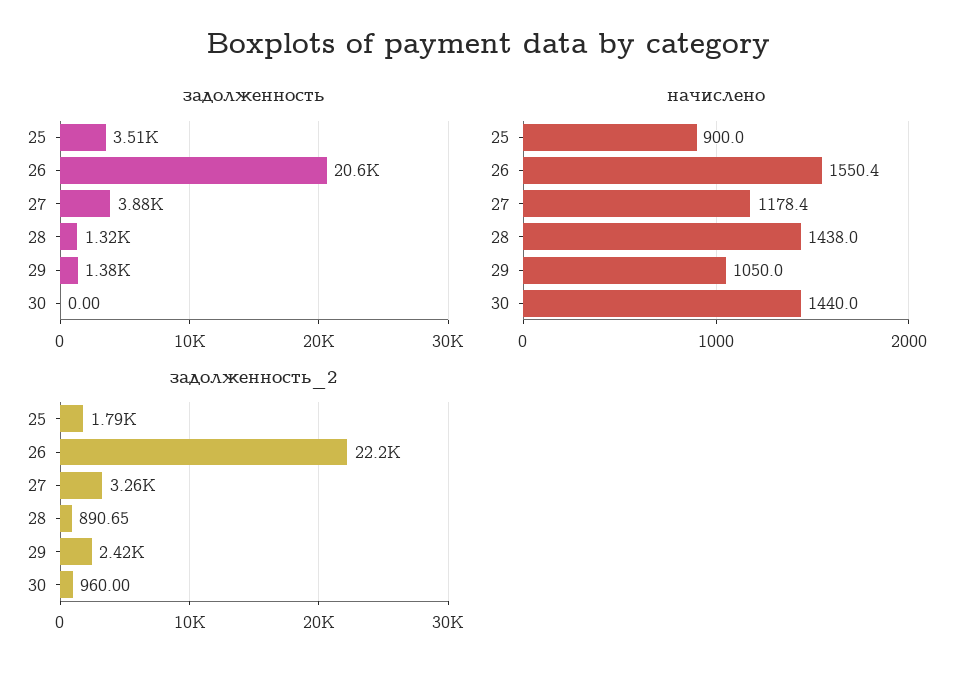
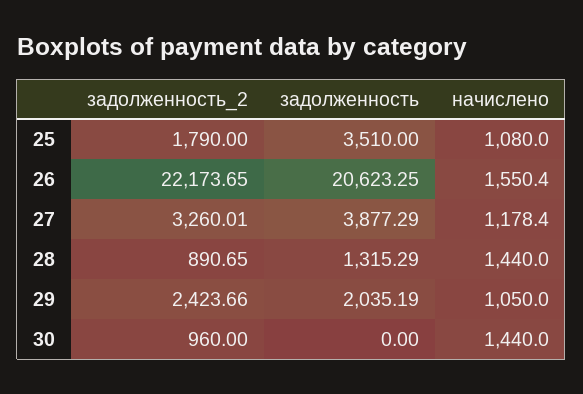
  {
    "задолженность": {
      "25": 3510,
      "26": 20623.25,
      "27": 3877.29,
      "28": 1315.29,
-     "29": 1380,
+     "29": 2035.19,
      "30": 0
    },
    "начислено": {
-     "25": 900,
+     "25": 1080,
      "26": 1550.4,
      "27": 1178.4,
-     "28": 1438,
+     "28": 1440,
      "29": 1050,
      "30": 1440
    },
    "задолженность_2": {
      "25": 1790,
      "26": 22173.65,
      "27": 3260.01,
      "28": 890.65,
      "29": 2423.66,
      "30": 960
    }
  }

